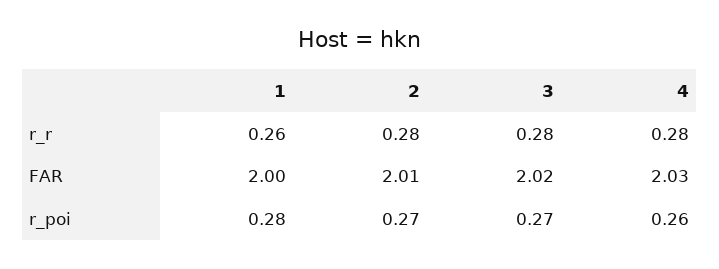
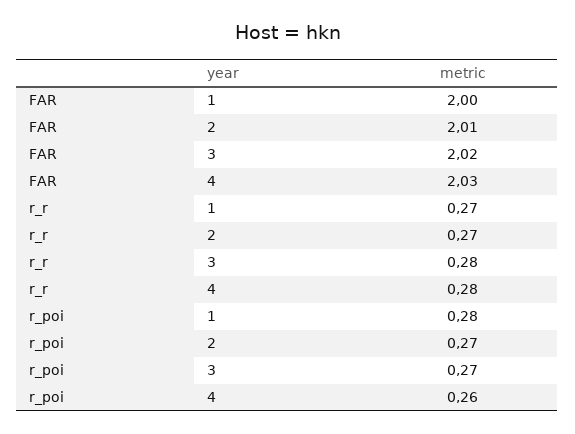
  {
    "1": {
-     "r_r": 0.26,
+     "r_r": 0.27,
      "FAR": 2,
      "r_poi": 0.28
    },
    "2": {
-     "r_r": 0.28,
+     "r_r": 0.27,
      "FAR": 2.01,
      "r_poi": 0.27
    },
    "3": {
      "r_r": 0.28,
      "FAR": 2.02,
      "r_poi": 0.27
    },
    "4": {
      "r_r": 0.28,
      "FAR": 2.03,
      "r_poi": 0.26
    }
  }

